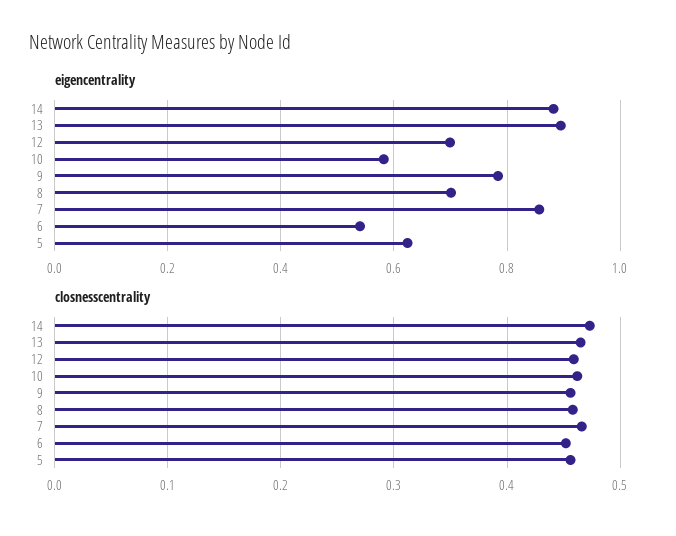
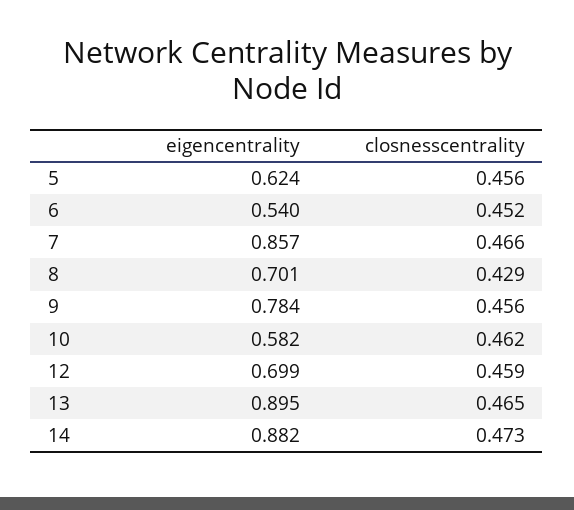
  {
    "eigencentrality": {
      "14": 0.882,
      "13": 0.895,
      "12": 0.699,
      "10": 0.582,
      "9": 0.784,
      "8": 0.701,
      "7": 0.857,
      "6": 0.54,
      "5": 0.624
    },
    "closnesscentrality": {
      "14": 0.473,
      "13": 0.465,
      "12": 0.459,
      "10": 0.462,
      "9": 0.456,
-     "8": 0.46,
+     "8": 0.429,
      "7": 0.466,
      "6": 0.452,
      "5": 0.456
    }
  }

